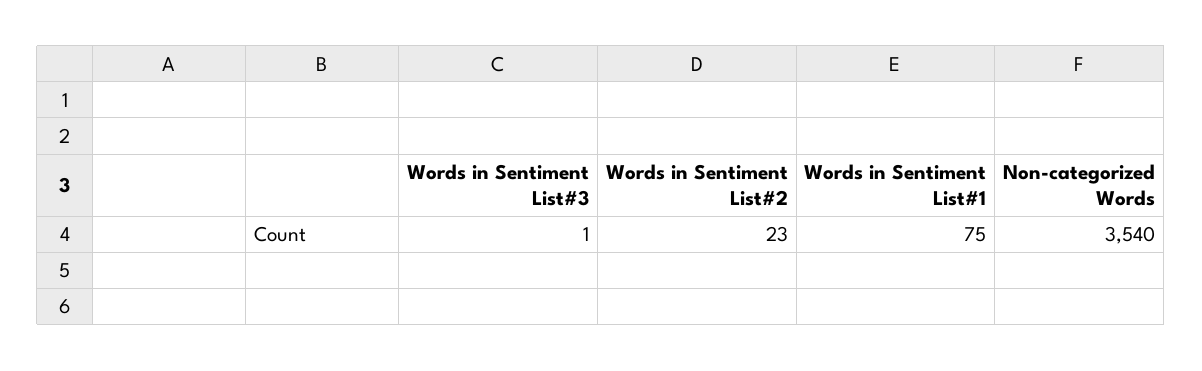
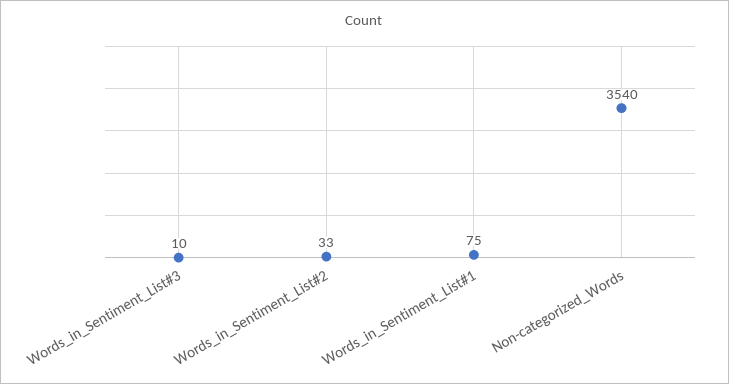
  {
-   "Words in Sentiment List#3": 1,
+   "Words in Sentiment List#3": 10,
-   "Words in Sentiment List#2": 23,
+   "Words in Sentiment List#2": 33,
    "Words in Sentiment List#1": 75,
    "Non-categorized Words": 3540
  }

